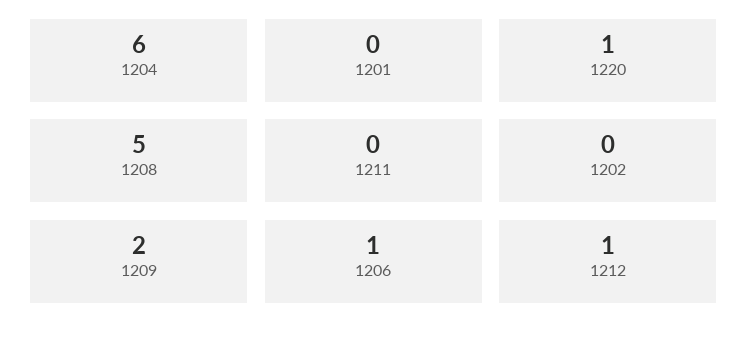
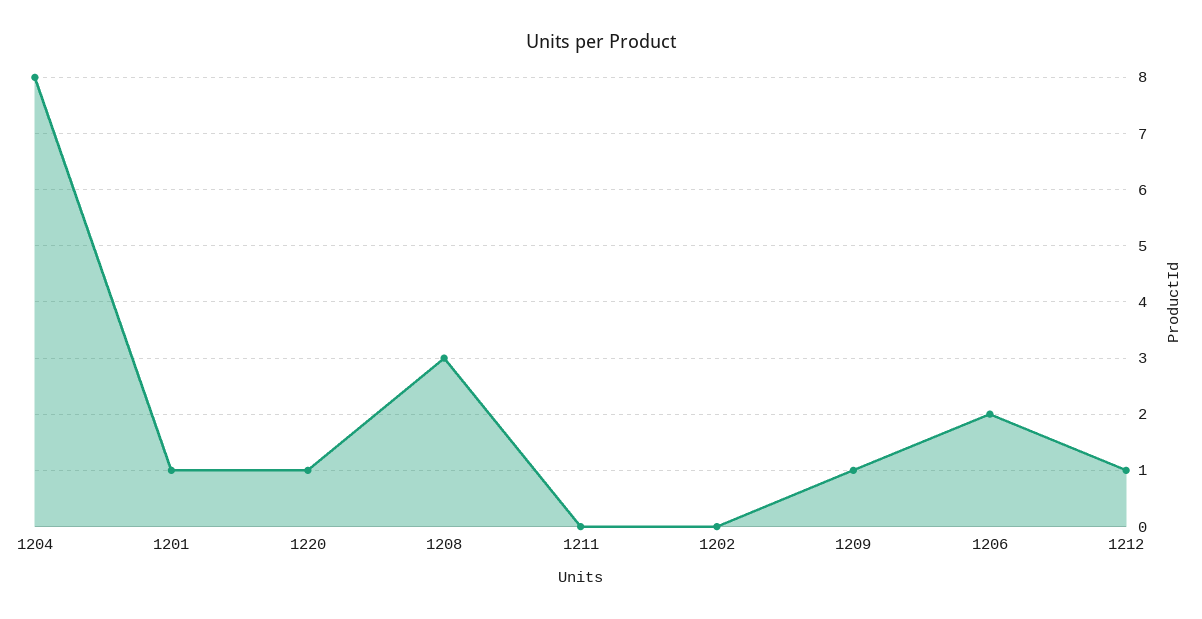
  {
-   "1204": 6,
+   "1204": 8,
-   "1201": 0,
+   "1201": 1,
    "1220": 1,
-   "1208": 5,
+   "1208": 3,
    "1211": 0,
    "1202": 0,
-   "1209": 2,
+   "1209": 1,
-   "1206": 1,
+   "1206": 2,
    "1212": 1
  }

